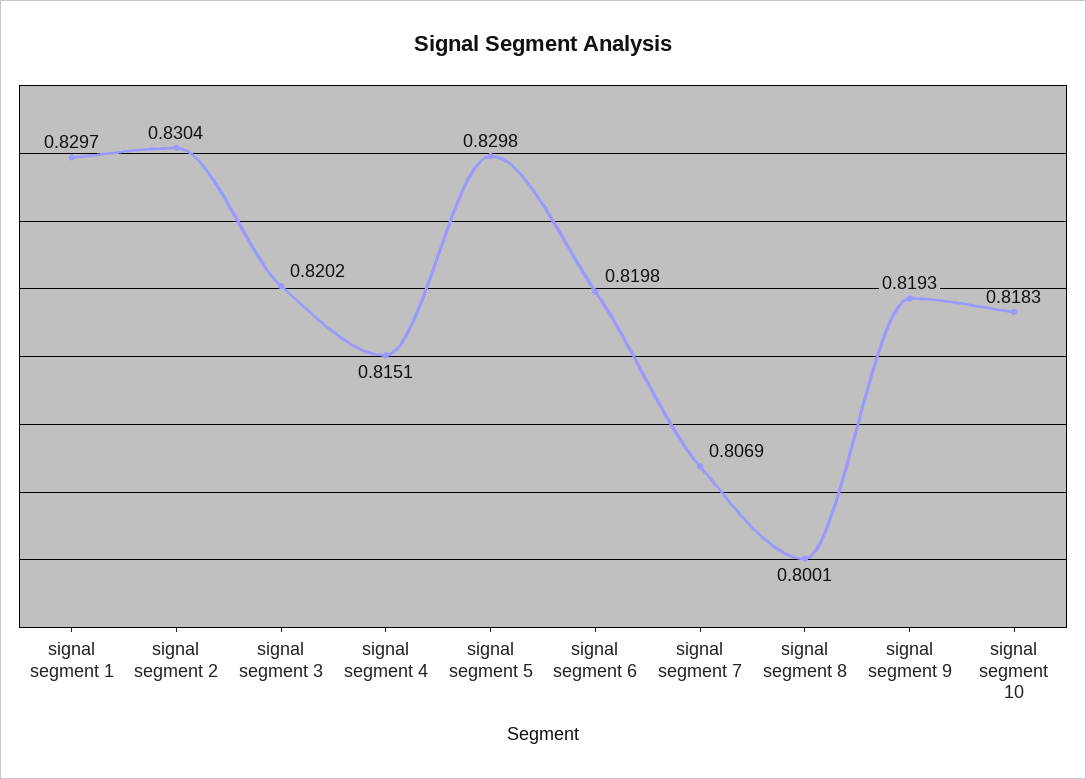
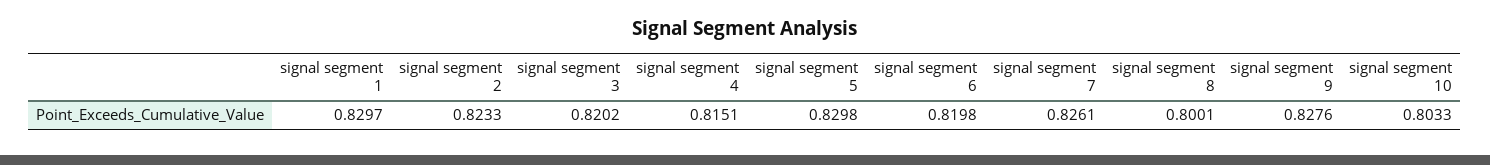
  {
    "signal segment 1": 0.8297,
-   "signal segment 2": 0.8304,
+   "signal segment 2": 0.8233,
    "signal segment 3": 0.8202,
    "signal segment 4": 0.8151,
    "signal segment 5": 0.8298,
    "signal segment 6": 0.8198,
-   "signal segment 7": 0.8069,
+   "signal segment 7": 0.8261,
    "signal segment 8": 0.8001,
-   "signal segment 9": 0.8193,
+   "signal segment 9": 0.8276,
-   "signal segment 10": 0.8183
+   "signal segment 10": 0.8033
  }

